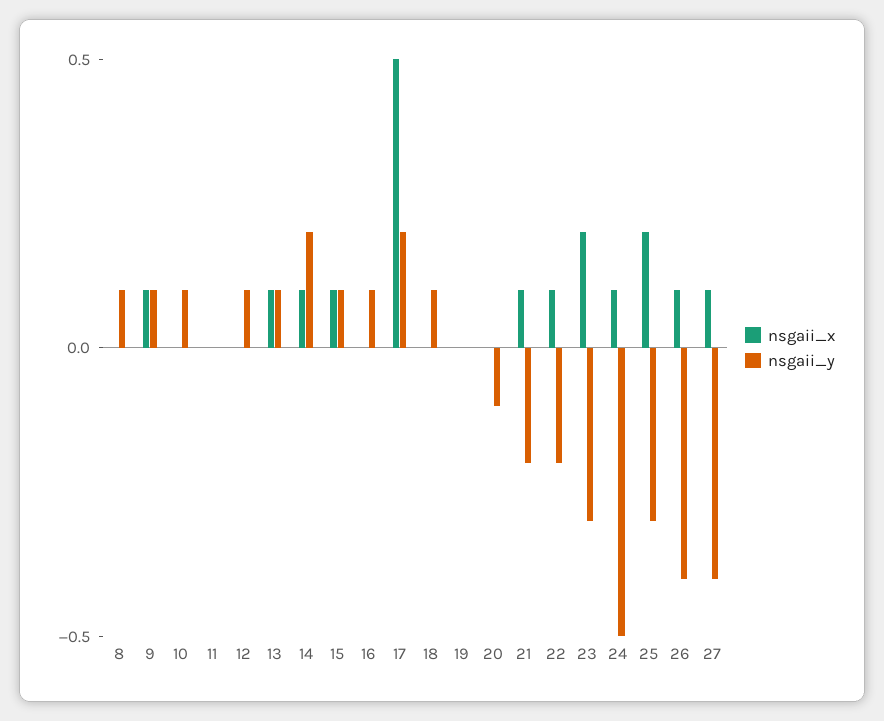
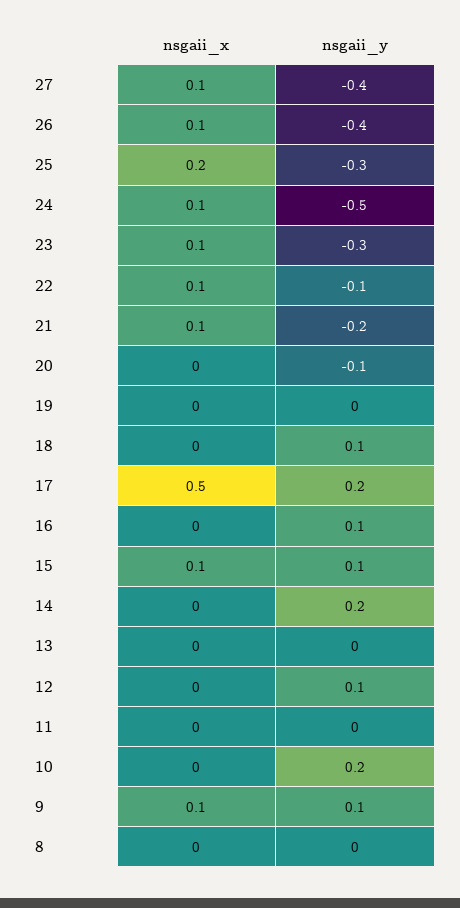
  {
    "nsgaii_x": {
      "8": 0,
      "9": 0.1,
      "10": 0,
      "11": 0,
      "12": 0,
-     "13": 0.1,
+     "13": 0,
-     "14": 0.1,
+     "14": 0,
      "15": 0.1,
      "16": 0,
      "17": 0.5,
      "18": 0,
      "19": 0,
      "20": 0,
      "21": 0.1,
      "22": 0.1,
-     "23": 0.2,
+     "23": 0.1,
      "24": 0.1,
      "25": 0.2,
      "26": 0.1,
      "27": 0.1
    },
    "nsgaii_y": {
-     "8": 0.1,
+     "8": 0,
      "9": 0.1,
-     "10": 0.1,
+     "10": 0.2,
      "11": 0,
      "12": 0.1,
-     "13": 0.1,
+     "13": 0,
      "14": 0.2,
      "15": 0.1,
      "16": 0.1,
      "17": 0.2,
      "18": 0.1,
      "19": 0,
      "20": -0.1,
      "21": -0.2,
-     "22": -0.2,
+     "22": -0.1,
      "23": -0.3,
      "24": -0.5,
      "25": -0.3,
      "26": -0.4,
      "27": -0.4
    }
  }

